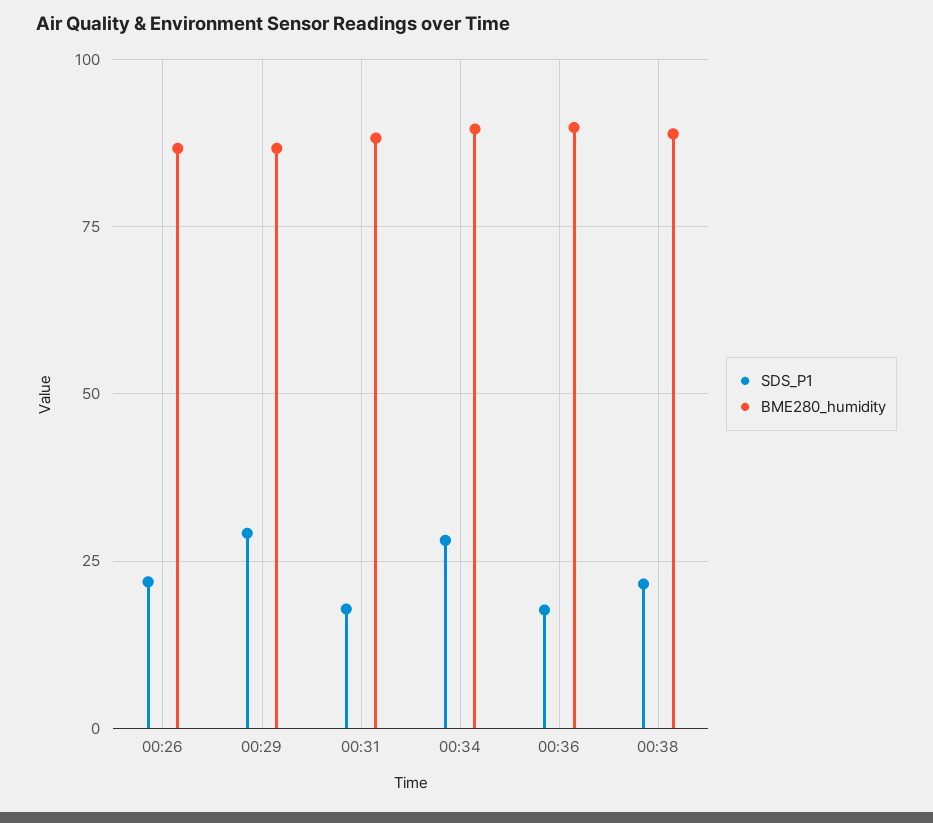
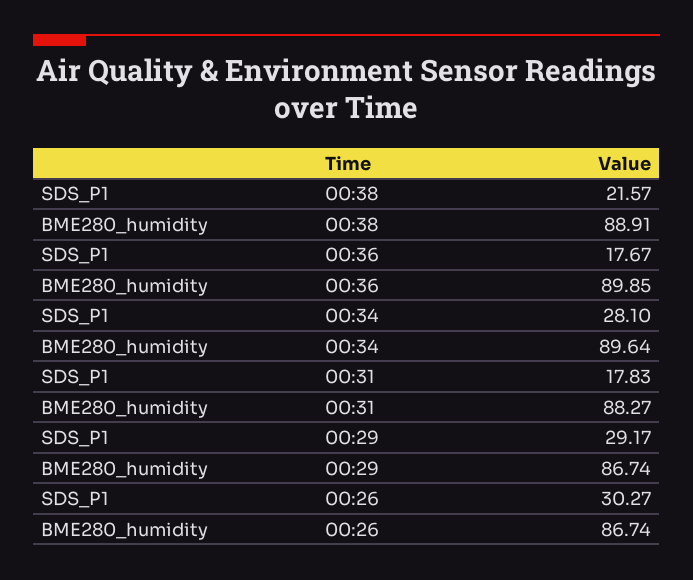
  {
    "SDS_P1": {
-     "00:26": 22.5,
+     "00:26": 30.27,
      "00:29": 29.17,
      "00:31": 17.83,
      "00:34": 28.1,
      "00:36": 17.67,
      "00:38": 21.57
    },
    "BME280_humidity": {
      "00:26": 86.74,
      "00:29": 86.74,
      "00:31": 88.27,
      "00:34": 89.64,
      "00:36": 89.85,
      "00:38": 88.91
    }
  }

